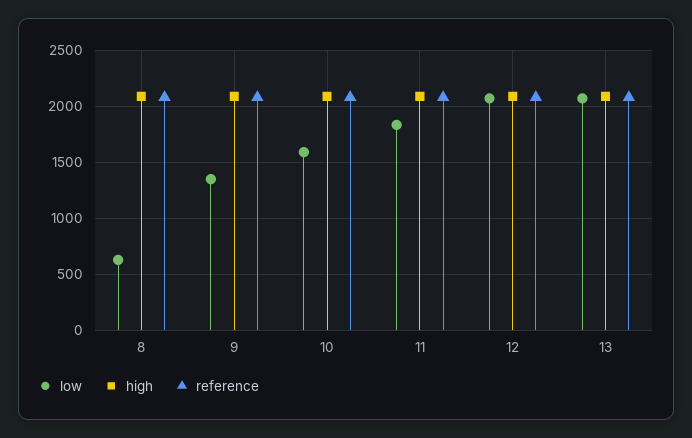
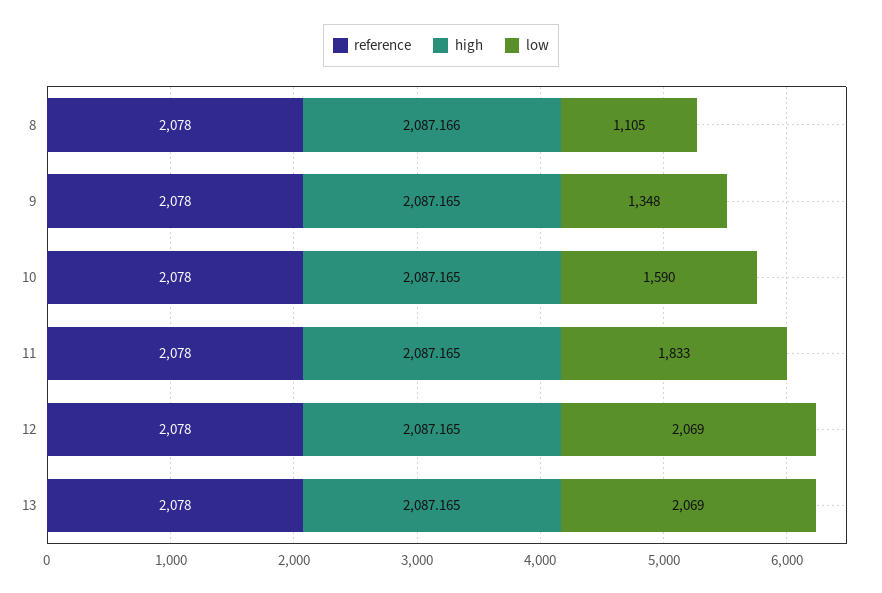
  {
    "low": {
-     "8": 600,
+     "8": 1105,
      "9": 1348,
      "10": 1590,
      "11": 1833,
      "12": 2069,
      "13": 2069
    },
    "high": {
      "8": 2087.166,
      "9": 2087.165,
      "10": 2087.165,
      "11": 2087.165,
      "12": 2087.165,
      "13": 2087.165
    },
    "reference": {
      "8": 2078,
      "9": 2078,
      "10": 2078,
      "11": 2078,
      "12": 2078,
      "13": 2078
    }
  }

